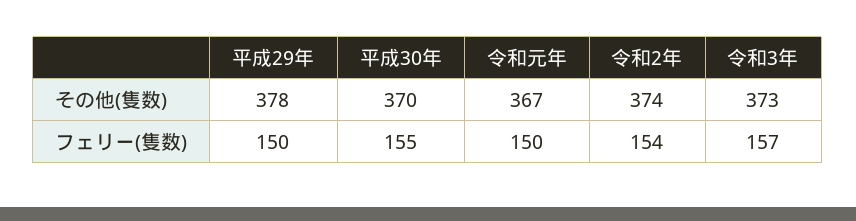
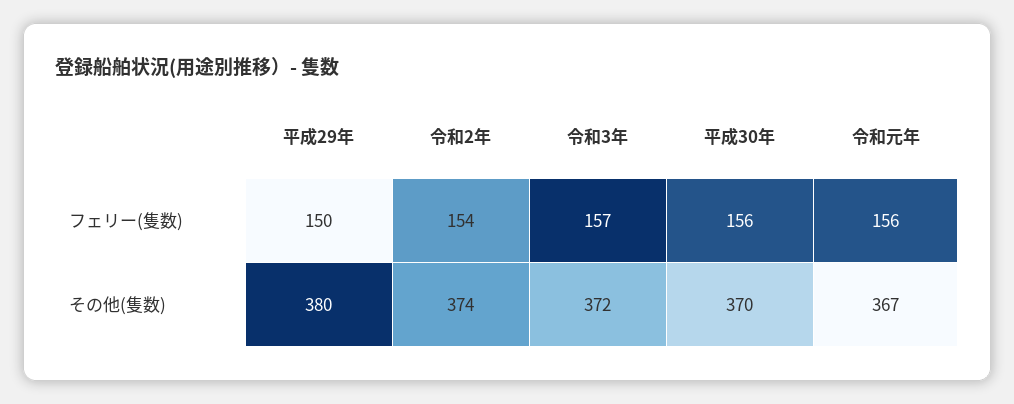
  {
    "平成29年": {
-     "その他(隻数)": 378,
+     "その他(隻数)": 380,
      "フェリー(隻数)": 150
    },
    "平成30年": {
      "その他(隻数)": 370,
-     "フェリー(隻数)": 155
+     "フェリー(隻数)": 156
    },
    "令和元年": {
      "その他(隻数)": 367,
-     "フェリー(隻数)": 150
+     "フェリー(隻数)": 156
    },
    "令和2年": {
      "その他(隻数)": 374,
      "フェリー(隻数)": 154
    },
    "令和3年": {
-     "その他(隻数)": 373,
+     "その他(隻数)": 372,
      "フェリー(隻数)": 157
    }
  }

